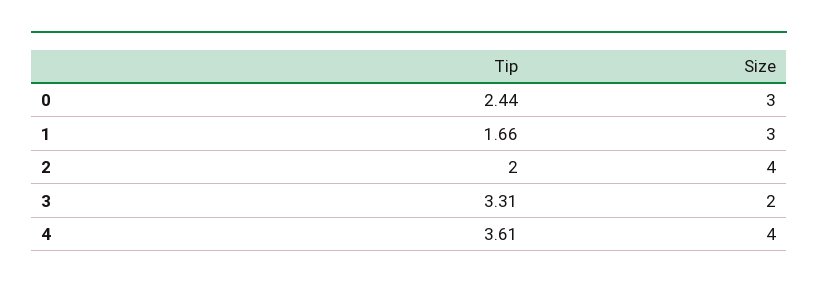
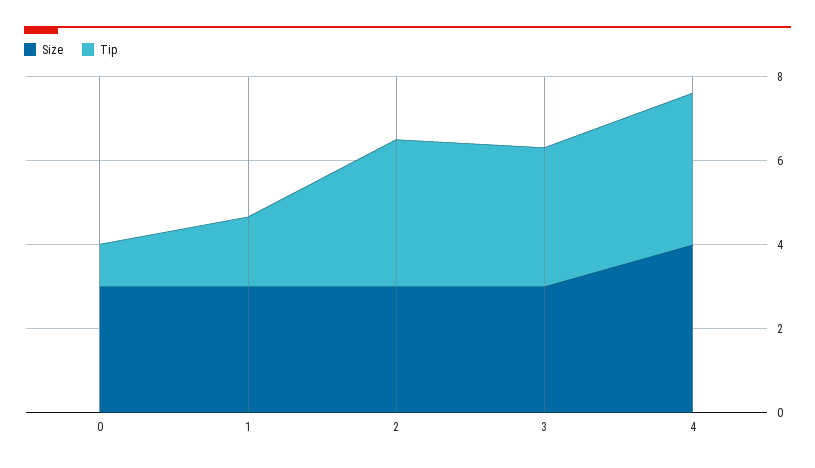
  {
    "Tip": {
-     "0": 2.44,
+     "0": 1,
      "1": 1.66,
-     "2": 2,
+     "2": 3.5,
      "3": 3.31,
      "4": 3.61
    },
    "Size": {
      "0": 3,
      "1": 3,
-     "2": 4,
+     "2": 3,
-     "3": 2,
+     "3": 3,
      "4": 4
    }
  }

